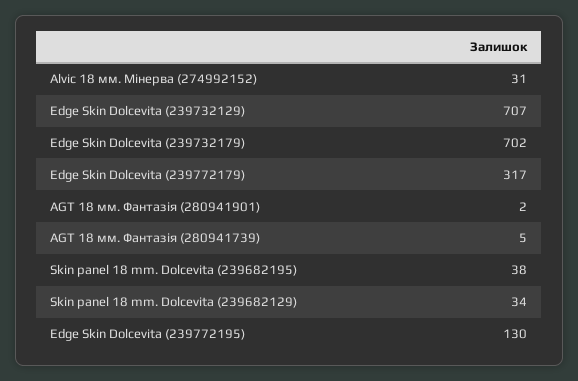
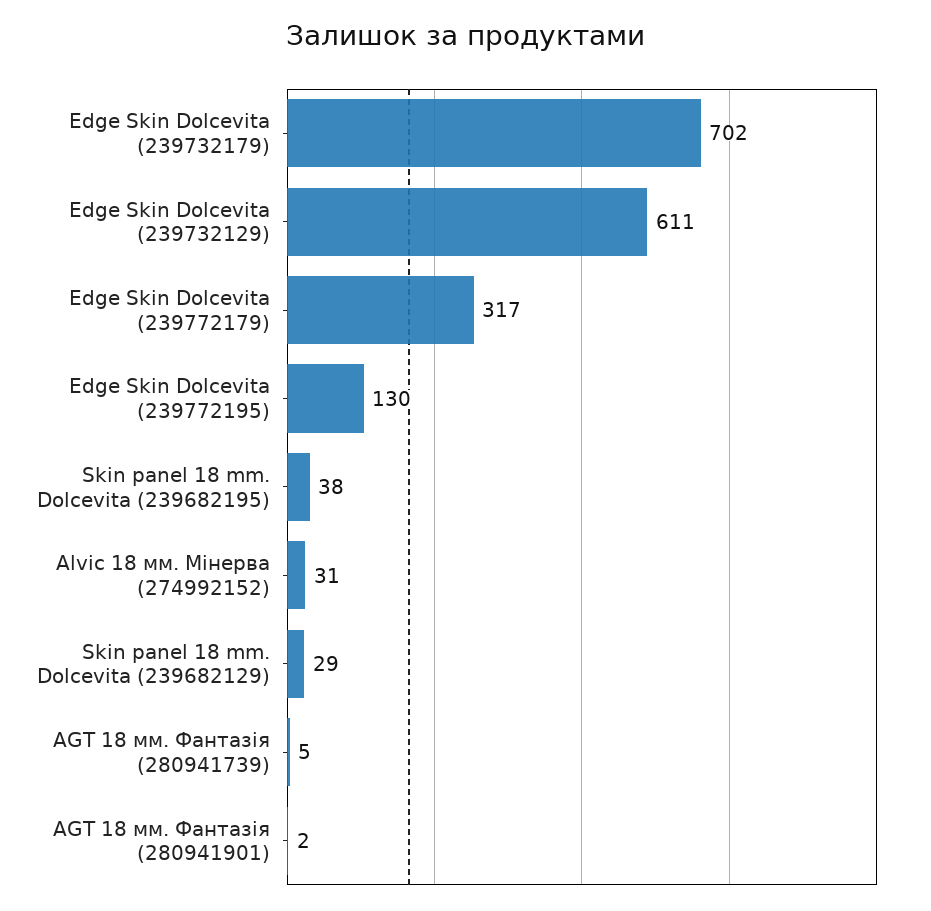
  {
    "Alvic 18 мм. Мінерва (274992152)": 31,
-   "Edge Skin Dolcevita (239732129)": 707,
+   "Edge Skin Dolcevita (239732129)": 611,
    "Edge Skin Dolcevita (239732179)": 702,
    "Edge Skin Dolcevita (239772179)": 317,
    "AGT 18 мм. Фантазія (280941901)": 2,
    "AGT 18 мм. Фантазія (280941739)": 5,
    "Skin panel 18 mm. Dolcevita (239682195)": 38,
-   "Skin panel 18 mm. Dolcevita (239682129)": 34,
+   "Skin panel 18 mm. Dolcevita (239682129)": 29,
    "Edge Skin Dolcevita (239772195)": 130
  }

